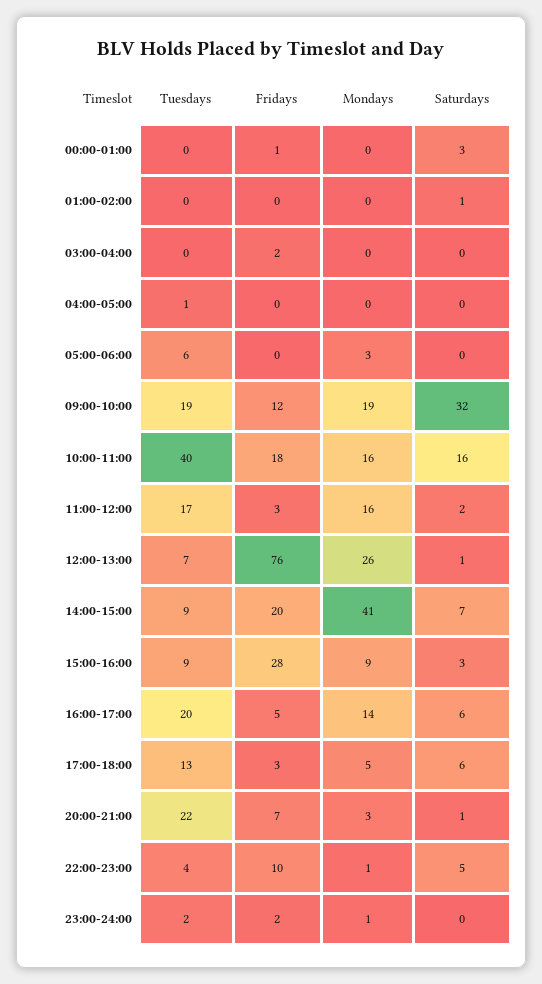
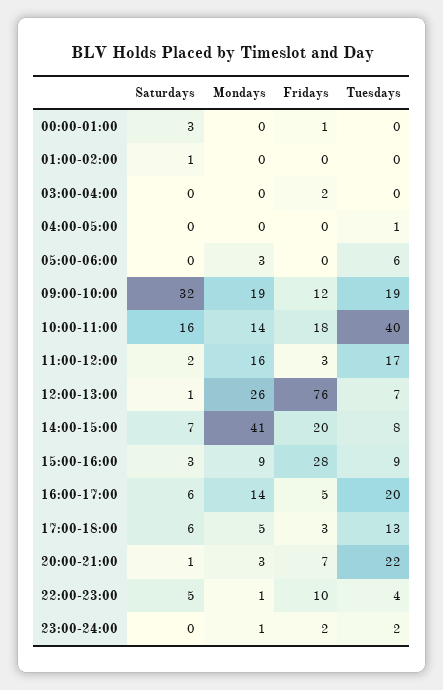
  {
    "Tuesdays": {
      "00:00-01:00": 0,
      "01:00-02:00": 0,
      "03:00-04:00": 0,
      "04:00-05:00": 1,
      "05:00-06:00": 6,
      "09:00-10:00": 19,
      "10:00-11:00": 40,
      "11:00-12:00": 17,
      "12:00-13:00": 7,
-     "14:00-15:00": 9,
+     "14:00-15:00": 8,
      "15:00-16:00": 9,
      "16:00-17:00": 20,
      "17:00-18:00": 13,
      "20:00-21:00": 22,
      "22:00-23:00": 4,
      "23:00-24:00": 2
    },
    "Fridays": {
      "00:00-01:00": 1,
      "01:00-02:00": 0,
      "03:00-04:00": 2,
      "04:00-05:00": 0,
      "05:00-06:00": 0,
      "09:00-10:00": 12,
      "10:00-11:00": 18,
      "11:00-12:00": 3,
      "12:00-13:00": 76,
      "14:00-15:00": 20,
      "15:00-16:00": 28,
      "16:00-17:00": 5,
      "17:00-18:00": 3,
      "20:00-21:00": 7,
      "22:00-23:00": 10,
      "23:00-24:00": 2
    },
    "Mondays": {
      "00:00-01:00": 0,
      "01:00-02:00": 0,
      "03:00-04:00": 0,
      "04:00-05:00": 0,
      "05:00-06:00": 3,
      "09:00-10:00": 19,
-     "10:00-11:00": 16,
+     "10:00-11:00": 14,
      "11:00-12:00": 16,
      "12:00-13:00": 26,
      "14:00-15:00": 41,
      "15:00-16:00": 9,
      "16:00-17:00": 14,
      "17:00-18:00": 5,
      "20:00-21:00": 3,
      "22:00-23:00": 1,
      "23:00-24:00": 1
    },
    "Saturdays": {
      "00:00-01:00": 3,
      "01:00-02:00": 1,
      "03:00-04:00": 0,
      "04:00-05:00": 0,
      "05:00-06:00": 0,
      "09:00-10:00": 32,
      "10:00-11:00": 16,
      "11:00-12:00": 2,
      "12:00-13:00": 1,
      "14:00-15:00": 7,
      "15:00-16:00": 3,
      "16:00-17:00": 6,
      "17:00-18:00": 6,
      "20:00-21:00": 1,
      "22:00-23:00": 5,
      "23:00-24:00": 0
    }
  }

